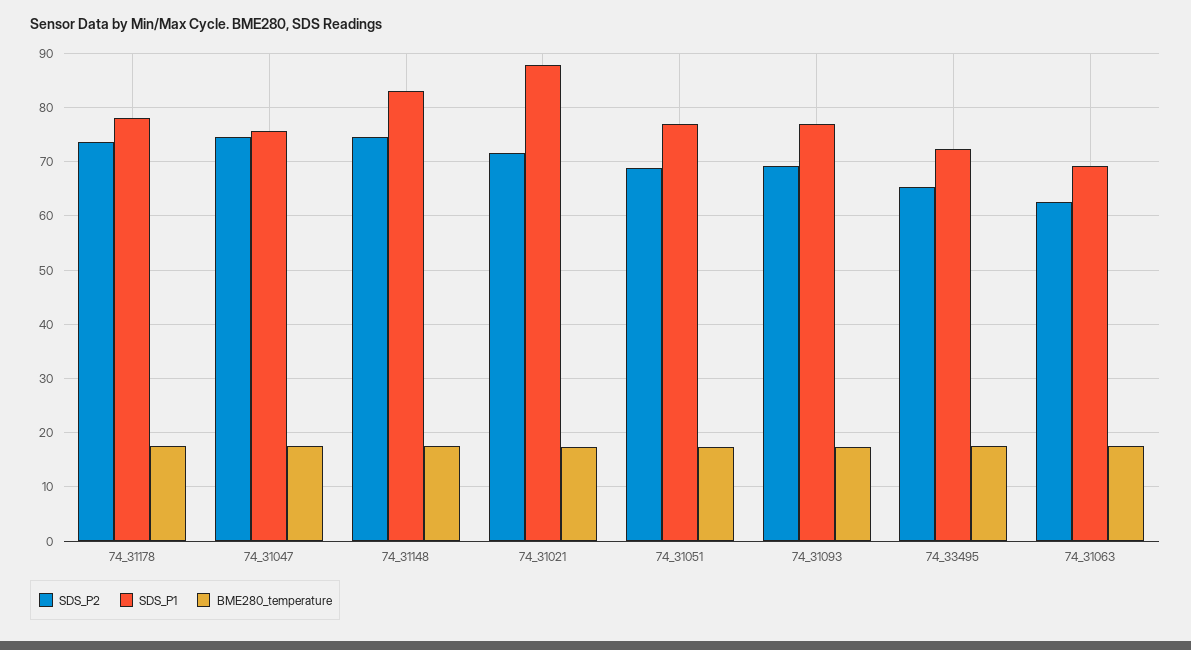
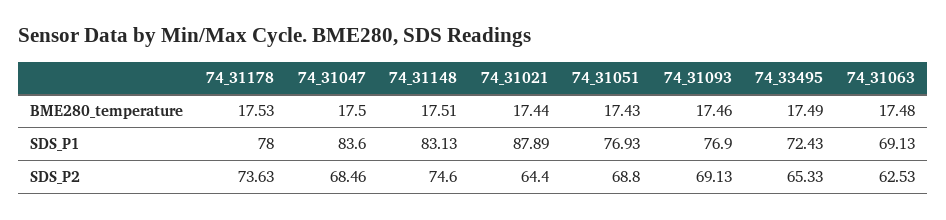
  {
    "SDS_P2": {
      "74_31178": 73.63,
-     "74_31047": 74,
+     "74_31047": 68.46,
      "74_31148": 74.6,
-     "74_31021": 72,
+     "74_31021": 64.4,
      "74_31051": 68.8,
      "74_31093": 69.13,
      "74_33495": 65.33,
      "74_31063": 62.53
    },
    "SDS_P1": {
      "74_31178": 78,
-     "74_31047": 76,
+     "74_31047": 83.6,
      "74_31148": 83.13,
      "74_31021": 87.89,
      "74_31051": 76.93,
      "74_31093": 76.9,
      "74_33495": 72.43,
      "74_31063": 69.13
    },
    "BME280_temperature": {
      "74_31178": 17.53,
      "74_31047": 17.5,
      "74_31148": 17.51,
      "74_31021": 17.44,
      "74_31051": 17.43,
      "74_31093": 17.46,
      "74_33495": 17.49,
      "74_31063": 17.48
    }
  }

